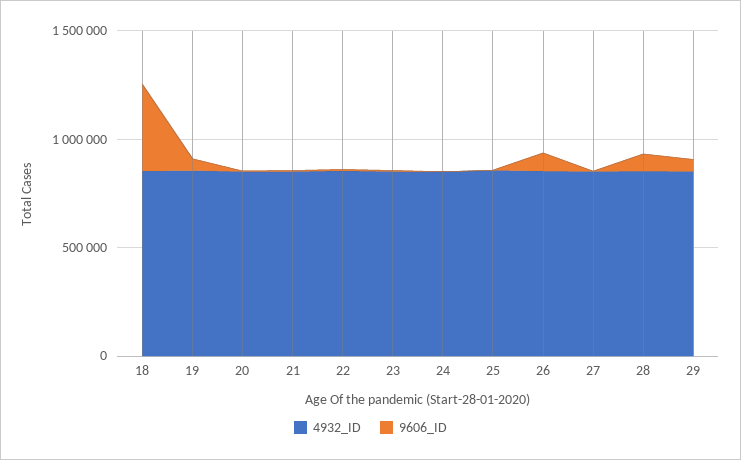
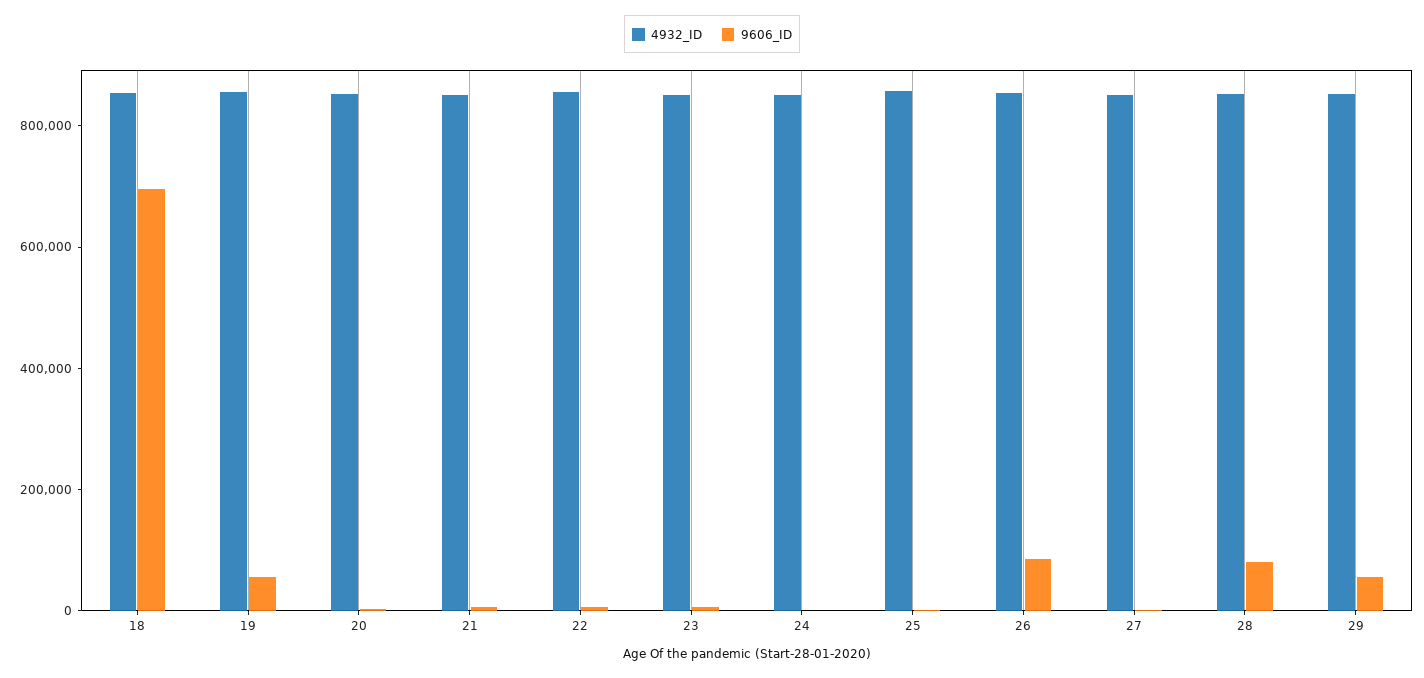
  {
    "4932_ID": {
      "18": 850000,
      "19": 850000,
      "20": 850000,
      "21": 850000,
      "22": 850000,
      "23": 850000,
      "24": 850000,
      "25": 850000,
      "26": 850000,
      "27": 850000,
      "28": 850000,
      "29": 850000
    },
    "9606_ID": {
-     "18": 400000,
+     "18": 700000,
      "19": 50000,
      "20": 0,
      "21": 0,
      "22": 0,
      "23": 0,
      "24": 0,
      "25": 0,
      "26": 100000,
      "27": 0,
      "28": 100000,
      "29": 50000
    }
  }

